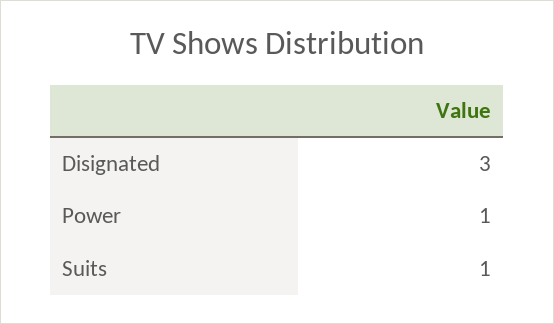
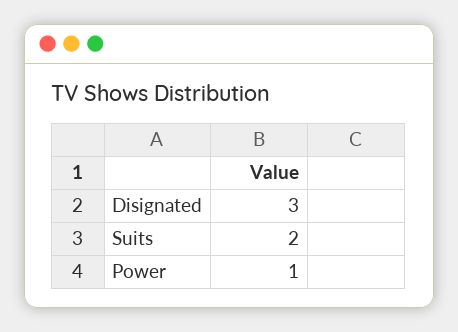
  {
    "Disignated": 3,
    "Power": 1,
-   "Suits": 1
+   "Suits": 2
  }

